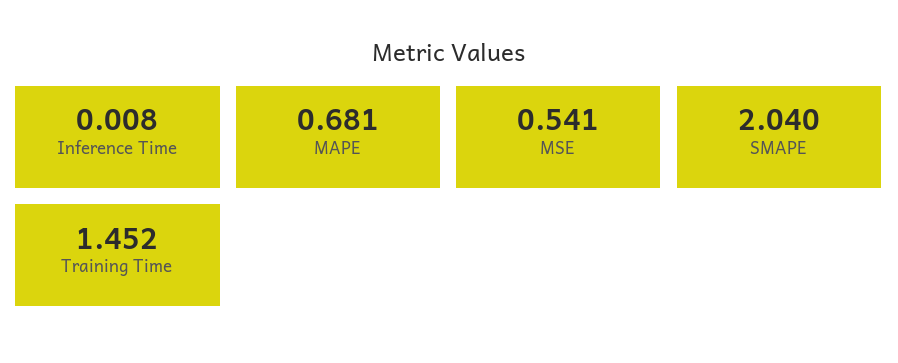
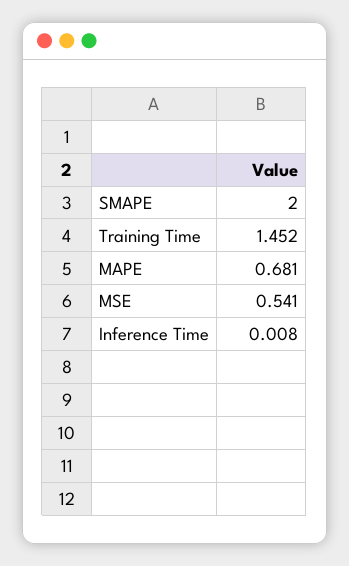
  {
    "Inference Time": 0.008,
    "MAPE": 0.681,
    "MSE": 0.541,
-   "SMAPE": 2.04,
+   "SMAPE": 2,
    "Training Time": 1.452
  }

